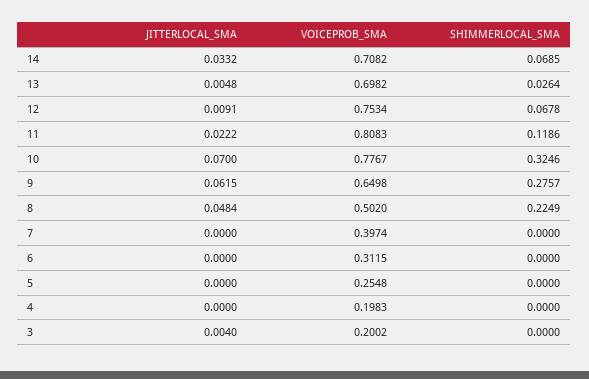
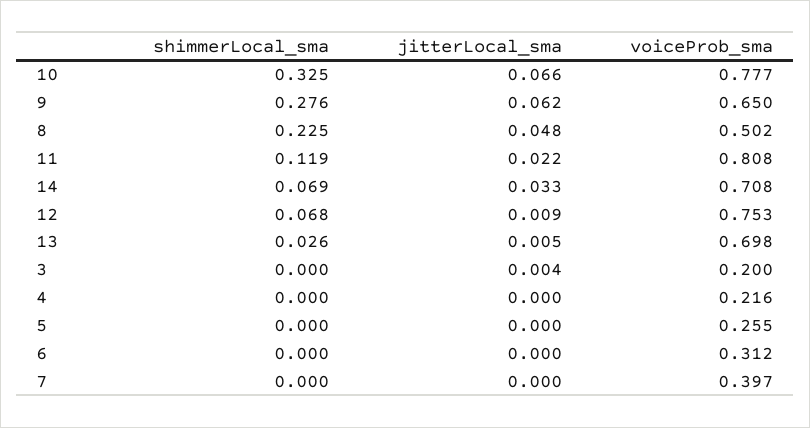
  {
    "JITTERLOCAL_SMA": {
      "14": 0.0332,
      "13": 0.0048,
      "12": 0.0091,
      "11": 0.0222,
-     "10": 0.07,
+     "10": 0.066,
      "9": 0.0615,
      "8": 0.0484,
      "7": 0,
      "6": 0,
      "5": 0,
      "4": 0,
      "3": 0.004
    },
    "VOICEPROB_SMA": {
      "14": 0.7082,
      "13": 0.6982,
      "12": 0.7534,
      "11": 0.8083,
      "10": 0.7767,
      "9": 0.6498,
      "8": 0.502,
      "7": 0.3974,
      "6": 0.3115,
      "5": 0.2548,
-     "4": 0.1983,
+     "4": 0.216,
      "3": 0.2002
    },
    "SHIMMERLOCAL_SMA": {
      "14": 0.0685,
      "13": 0.0264,
      "12": 0.0678,
      "11": 0.1186,
      "10": 0.3246,
      "9": 0.2757,
      "8": 0.2249,
      "7": 0,
      "6": 0,
      "5": 0,
      "4": 0,
      "3": 0
    }
  }

